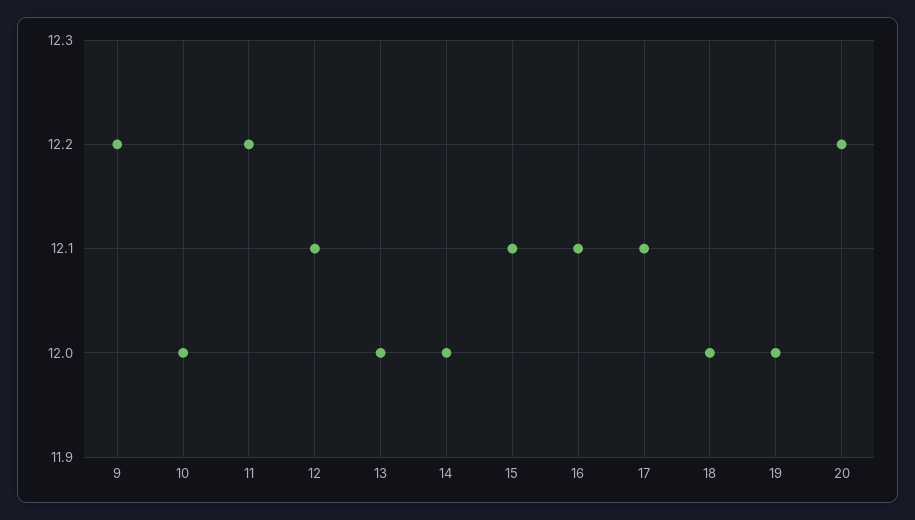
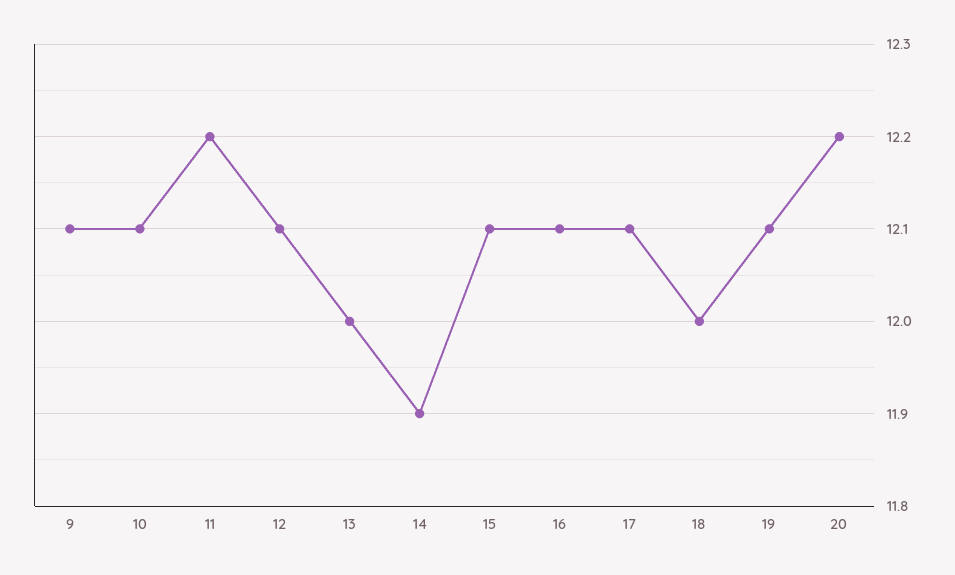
  {
-   "9": 12.2,
+   "9": 12.1,
-   "10": 12,
+   "10": 12.1,
    "11": 12.2,
    "12": 12.1,
    "13": 12,
-   "14": 12,
+   "14": 11.9,
    "15": 12.1,
    "16": 12.1,
    "17": 12.1,
    "18": 12,
-   "19": 12,
+   "19": 12.1,
    "20": 12.2
  }

